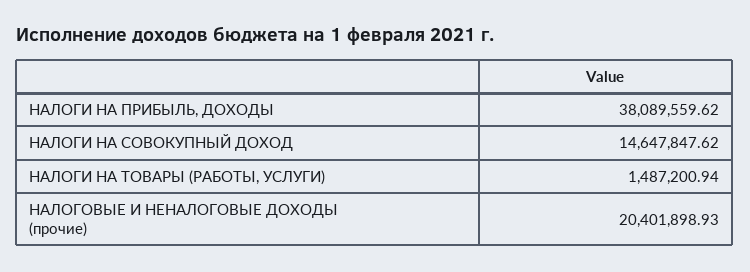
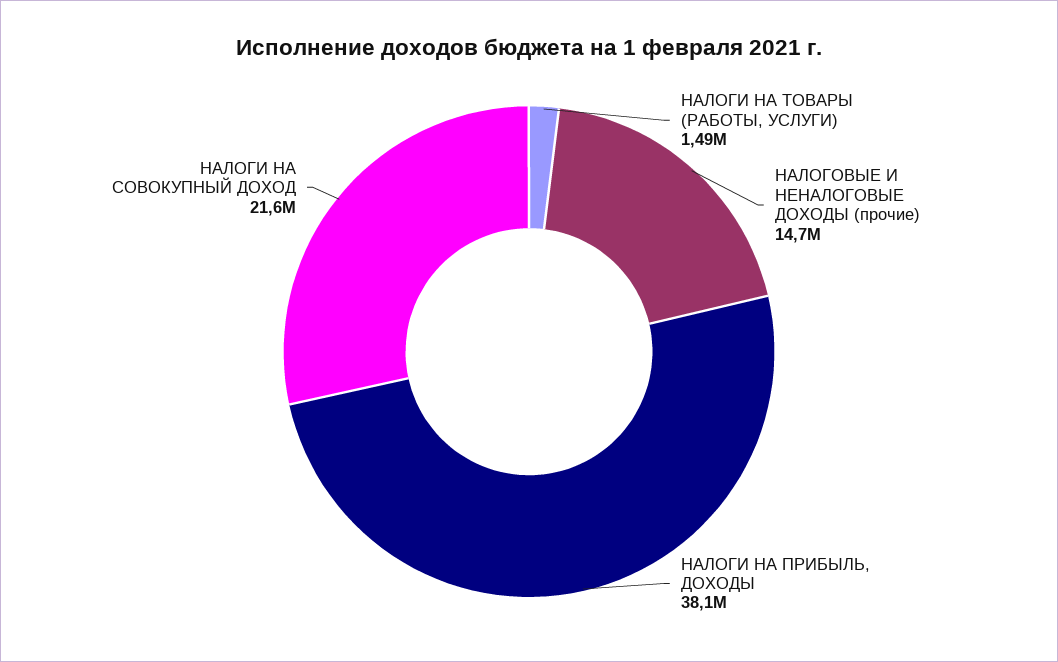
  {
    "НАЛОГИ НА ПРИБЫЛЬ, ДОХОДЫ": 38089559.62,
-   "НАЛОГИ НА СОВОКУПНЫЙ ДОХОД": 14647847.62,
+   "НАЛОГИ НА СОВОКУПНЫЙ ДОХОД": 21600000,
    "НАЛОГИ НА ТОВАРЫ (РАБОТЫ, УСЛУГИ)": 1487200.94,
-   "НАЛОГОВЫЕ И НЕНАЛОГОВЫЕ ДОХОДЫ (прочие)": 20401898.93
+   "НАЛОГОВЫЕ И НЕНАЛОГОВЫЕ ДОХОДЫ (прочие)": 14700000
  }

